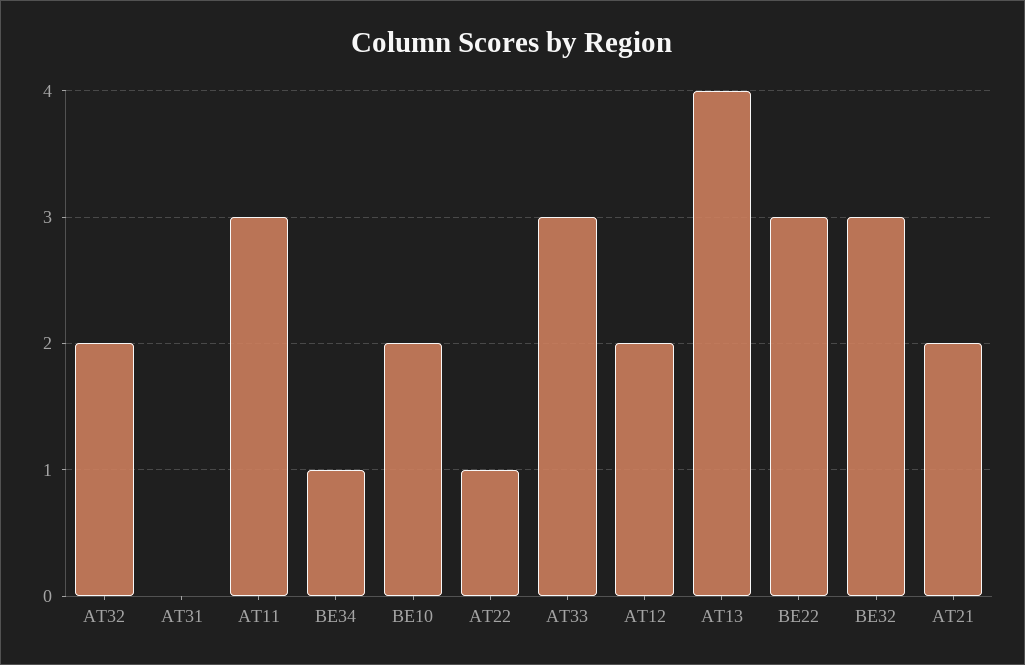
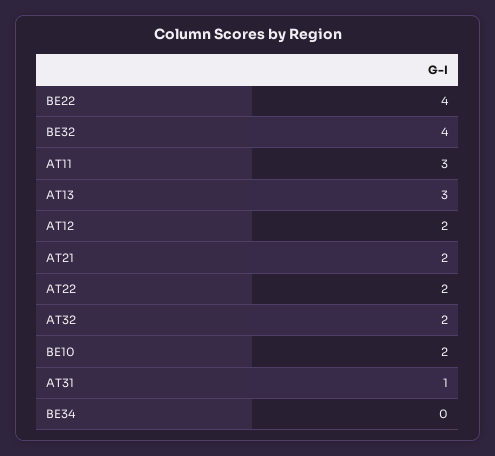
  {
    "AT32": 2,
-   "AT31": 0,
+   "AT31": 1,
    "AT11": 3,
-   "BE34": 1,
+   "BE34": 0,
    "BE10": 2,
-   "AT22": 1,
+   "AT22": 2,
-   "AT33": 3,
    "AT12": 2,
-   "AT13": 4,
+   "AT13": 3,
-   "BE22": 3,
+   "BE22": 4,
-   "BE32": 3,
+   "BE32": 4,
    "AT21": 2
  }

